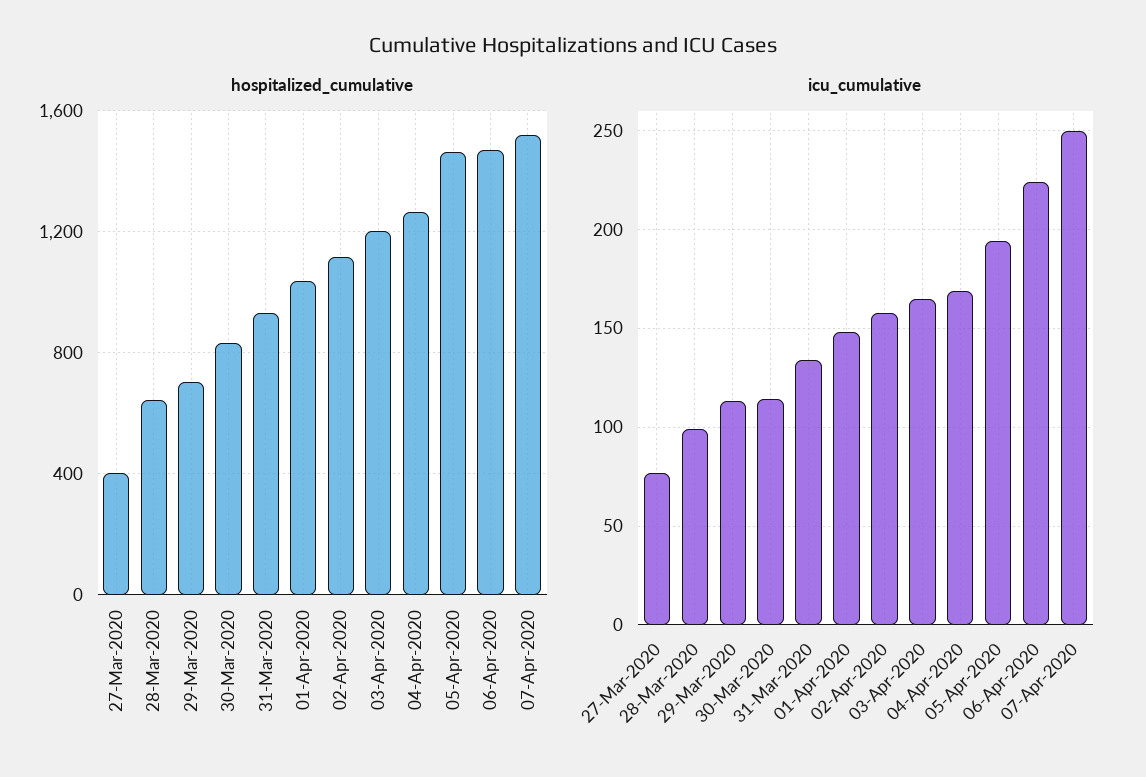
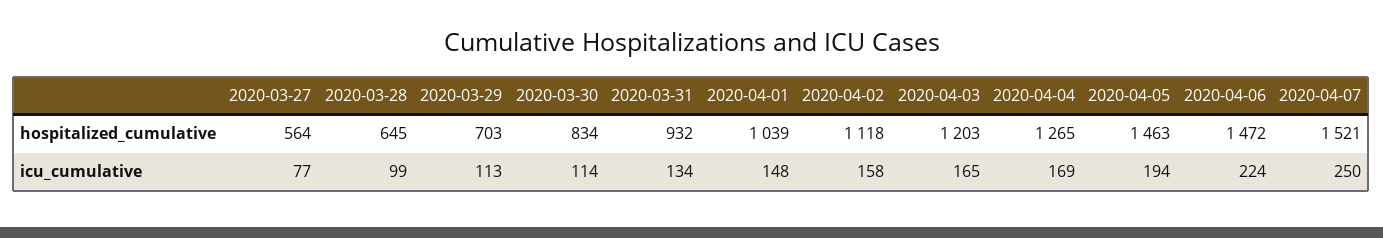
  {
    "hospitalized_cumulative": {
-     "27-Mar-2020": 400,
+     "27-Mar-2020": 564,
      "28-Mar-2020": 645,
      "29-Mar-2020": 703,
      "30-Mar-2020": 834,
      "31-Mar-2020": 932,
      "01-Apr-2020": 1039,
      "02-Apr-2020": 1118,
      "03-Apr-2020": 1203,
      "04-Apr-2020": 1265,
      "05-Apr-2020": 1463,
      "06-Apr-2020": 1472,
      "07-Apr-2020": 1521
    },
    "icu_cumulative": {
      "27-Mar-2020": 77,
      "28-Mar-2020": 99,
      "29-Mar-2020": 113,
      "30-Mar-2020": 114,
      "31-Mar-2020": 134,
      "01-Apr-2020": 148,
      "02-Apr-2020": 158,
      "03-Apr-2020": 165,
      "04-Apr-2020": 169,
      "05-Apr-2020": 194,
      "06-Apr-2020": 224,
      "07-Apr-2020": 250
    }
  }

